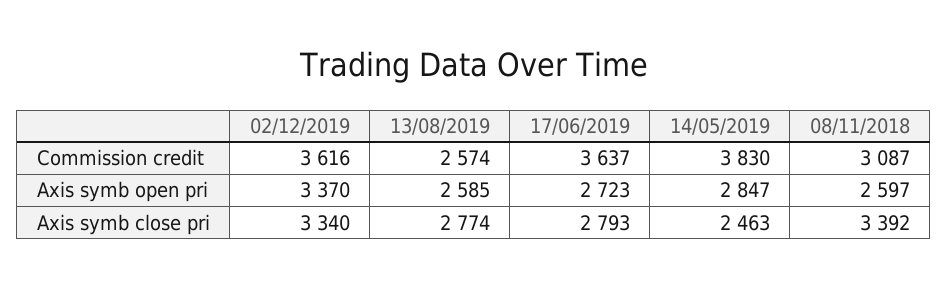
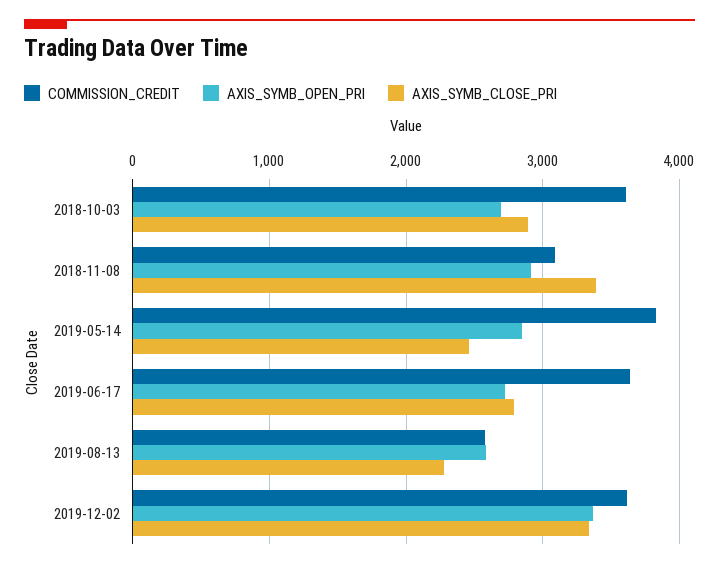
  {
    "Commission credit": {
      "02/12/2019": 3616,
      "13/08/2019": 2574,
      "17/06/2019": 3637,
      "14/05/2019": 3830,
-     "08/11/2018": 3087
+     "08/11/2018": 3087,
+     "2018-10-03": 3600
    },
    "Axis symb open pri": {
      "02/12/2019": 3370,
      "13/08/2019": 2585,
      "17/06/2019": 2723,
      "14/05/2019": 2847,
-     "08/11/2018": 2597
+     "08/11/2018": 2900,
+     "2018-10-03": 2700
    },
    "Axis symb close pri": {
      "02/12/2019": 3340,
-     "13/08/2019": 2774,
+     "13/08/2019": 2300,
      "17/06/2019": 2793,
      "14/05/2019": 2463,
-     "08/11/2018": 3392
+     "08/11/2018": 3392,
+     "2018-10-03": 2900
    }
  }

